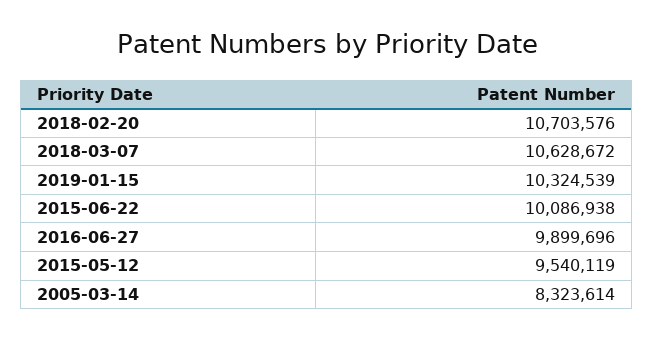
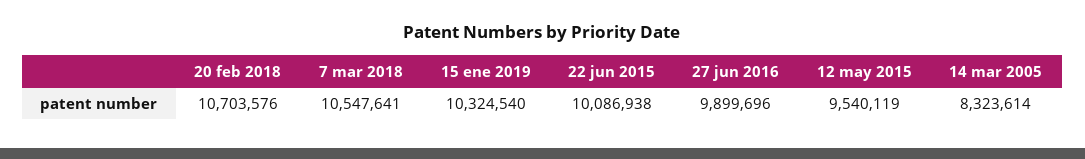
  {
    "2018-02-20": 10703576,
-   "2018-03-07": 10628672,
+   "2018-03-07": 10547641,
-   "2019-01-15": 10324539,
+   "2019-01-15": 10324540,
    "2015-06-22": 10086938,
    "2016-06-27": 9899696,
    "2015-05-12": 9540119,
    "2005-03-14": 8323614
  }

